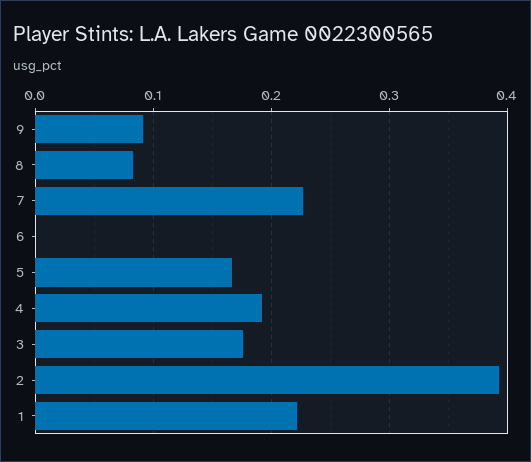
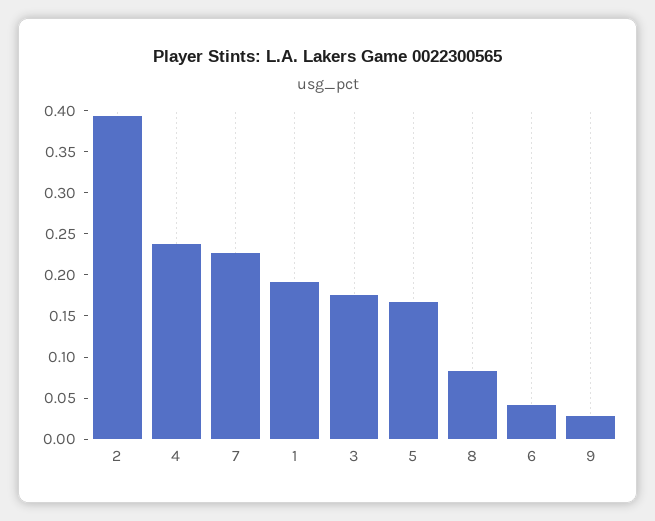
  {
-   "9": 0.09,
+   "9": 0.03,
    "8": 0.08,
    "7": 0.23,
-   "6": 0,
+   "6": 0.04,
    "5": 0.17,
-   "4": 0.19,
+   "4": 0.24,
    "3": 0.18,
    "2": 0.39,
-   "1": 0.22
+   "1": 0.19
  }

